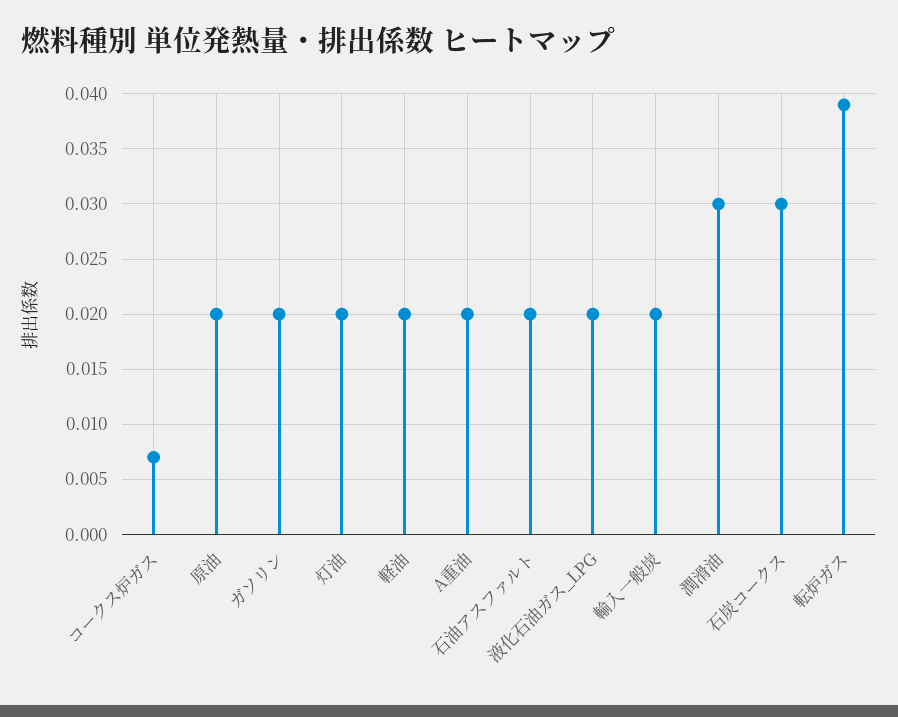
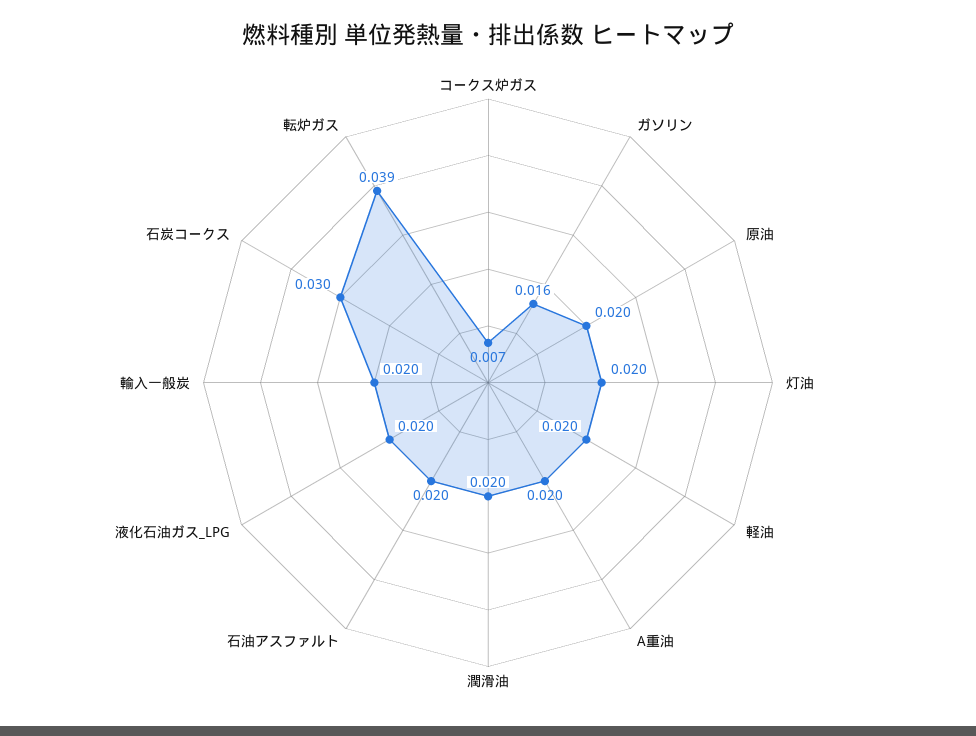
  {
    "コークス炉ガス": 0.007,
    "原油": 0.02,
-   "ガソリン": 0.02,
+   "ガソリン": 0.016,
    "灯油": 0.02,
    "軽油": 0.02,
    "A重油": 0.02,
    "石油アスファルト": 0.02,
    "液化石油ガス_LPG": 0.02,
    "輸入一般炭": 0.02,
-   "潤滑油": 0.03,
+   "潤滑油": 0.02,
    "石炭コークス": 0.03,
    "転炉ガス": 0.039
  }

